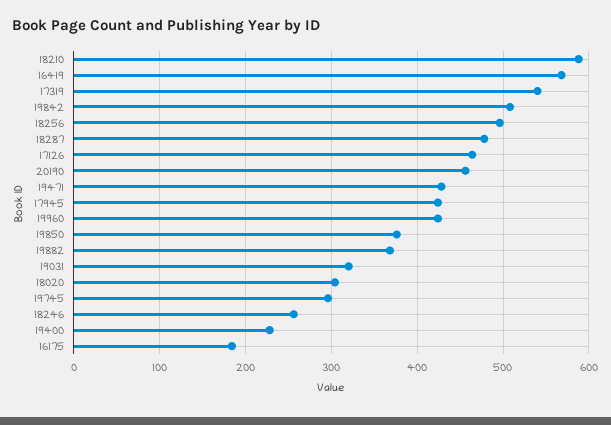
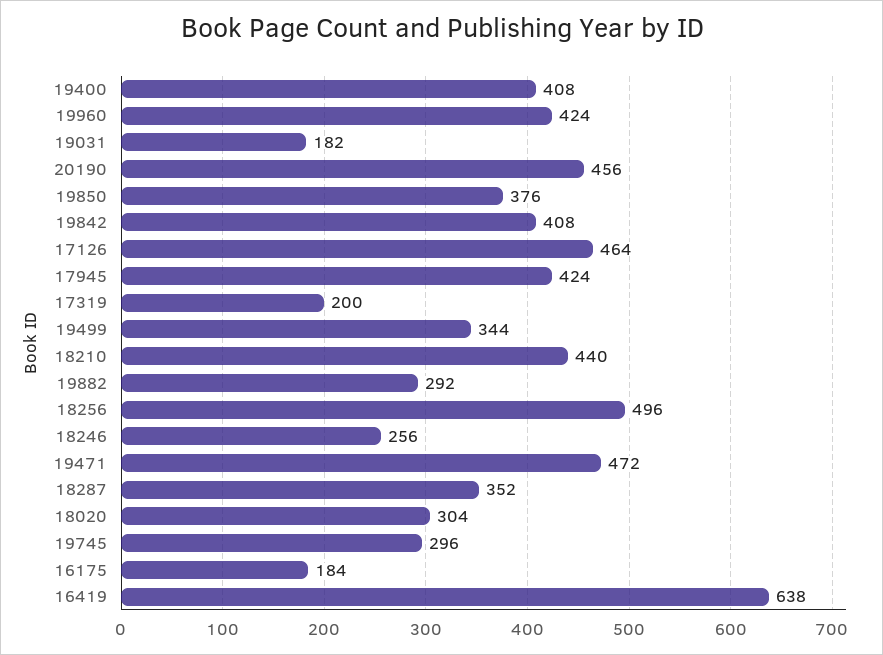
  {
-   "18210": 590,
+   "18210": 440,
-   "16419": 570,
+   "16419": 638,
-   "17319": 540,
+   "17319": 200,
-   "19842": 510,
+   "19842": 408,
    "18256": 496,
-   "18287": 480,
+   "18287": 352,
    "17126": 464,
    "20190": 456,
-   "19471": 430,
+   "19471": 472,
    "17945": 424,
    "19960": 424,
    "19850": 376,
-   "19882": 370,
+   "19882": 292,
-   "19031": 320,
+   "19031": 182,
    "18020": 304,
    "19745": 296,
    "18246": 256,
-   "19400": 230,
+   "19400": 408,
-   "16175": 184
+   "16175": 184,
+   "19499": 344
  }

